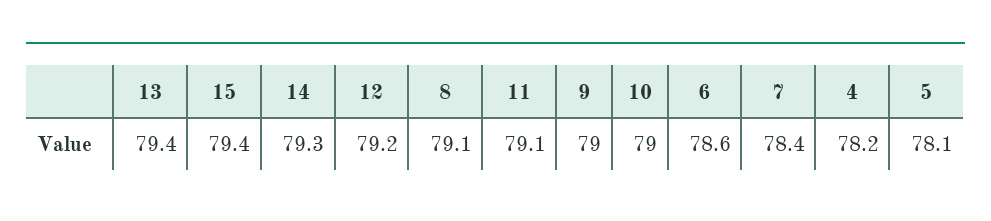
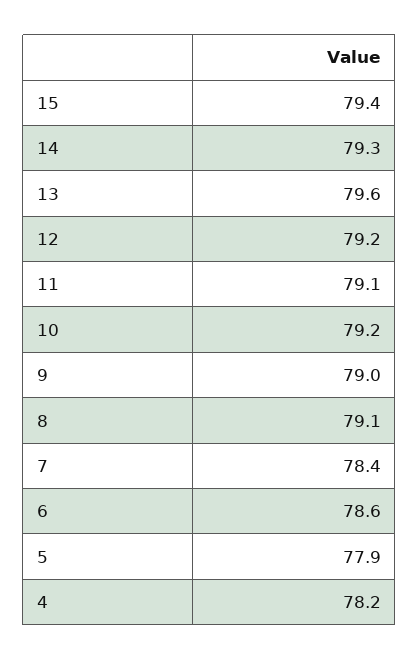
  {
-   "13": 79.4,
+   "13": 79.6,
    "15": 79.4,
    "14": 79.3,
    "12": 79.2,
    "8": 79.1,
    "11": 79.1,
    "9": 79,
-   "10": 79,
+   "10": 79.2,
    "6": 78.6,
    "7": 78.4,
    "4": 78.2,
-   "5": 78.1
+   "5": 77.9
  }

